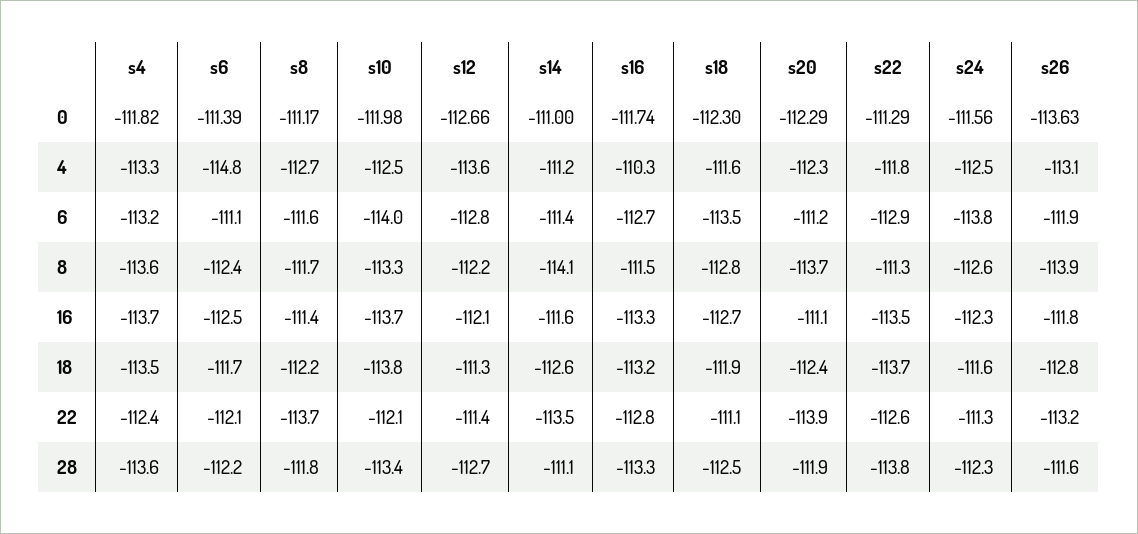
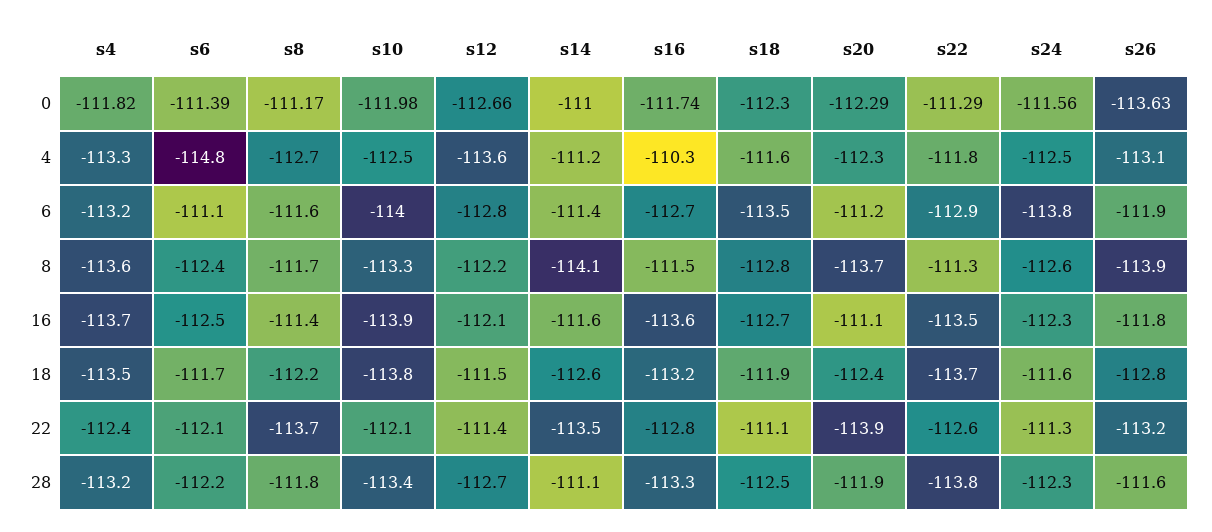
  {
    "s4": {
      "0": -111.82,
      "4": -113.3,
      "6": -113.2,
      "8": -113.6,
      "16": -113.7,
      "18": -113.5,
      "22": -112.4,
-     "28": -113.6
+     "28": -113.2
    },
    "s6": {
      "0": -111.39,
      "4": -114.8,
      "6": -111.1,
      "8": -112.4,
      "16": -112.5,
      "18": -111.7,
      "22": -112.1,
      "28": -112.2
    },
    "s8": {
      "0": -111.17,
      "4": -112.7,
      "6": -111.6,
      "8": -111.7,
      "16": -111.4,
      "18": -112.2,
      "22": -113.7,
      "28": -111.8
    },
    "s10": {
      "0": -111.98,
      "4": -112.5,
      "6": -114,
      "8": -113.3,
-     "16": -113.7,
+     "16": -113.9,
      "18": -113.8,
      "22": -112.1,
      "28": -113.4
    },
    "s12": {
      "0": -112.66,
      "4": -113.6,
      "6": -112.8,
      "8": -112.2,
      "16": -112.1,
-     "18": -111.3,
+     "18": -111.5,
      "22": -111.4,
      "28": -112.7
    },
    "s14": {
      "0": -111,
      "4": -111.2,
      "6": -111.4,
      "8": -114.1,
      "16": -111.6,
      "18": -112.6,
      "22": -113.5,
      "28": -111.1
    },
    "s16": {
      "0": -111.74,
      "4": -110.3,
      "6": -112.7,
      "8": -111.5,
-     "16": -113.3,
+     "16": -113.6,
      "18": -113.2,
      "22": -112.8,
      "28": -113.3
    },
    "s18": {
      "0": -112.3,
      "4": -111.6,
      "6": -113.5,
      "8": -112.8,
      "16": -112.7,
      "18": -111.9,
      "22": -111.1,
      "28": -112.5
    },
    "s20": {
      "0": -112.29,
      "4": -112.3,
      "6": -111.2,
      "8": -113.7,
      "16": -111.1,
      "18": -112.4,
      "22": -113.9,
      "28": -111.9
    },
    "s22": {
      "0": -111.29,
      "4": -111.8,
      "6": -112.9,
      "8": -111.3,
      "16": -113.5,
      "18": -113.7,
      "22": -112.6,
      "28": -113.8
    },
    "s24": {
      "0": -111.56,
      "4": -112.5,
      "6": -113.8,
      "8": -112.6,
      "16": -112.3,
      "18": -111.6,
      "22": -111.3,
      "28": -112.3
    },
    "s26": {
      "0": -113.63,
      "4": -113.1,
      "6": -111.9,
      "8": -113.9,
      "16": -111.8,
      "18": -112.8,
      "22": -113.2,
      "28": -111.6
    }
  }

